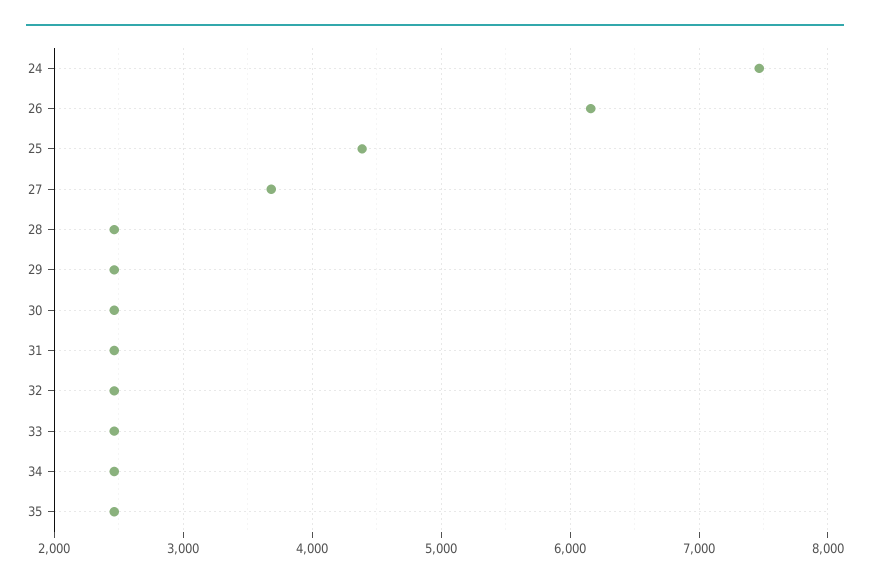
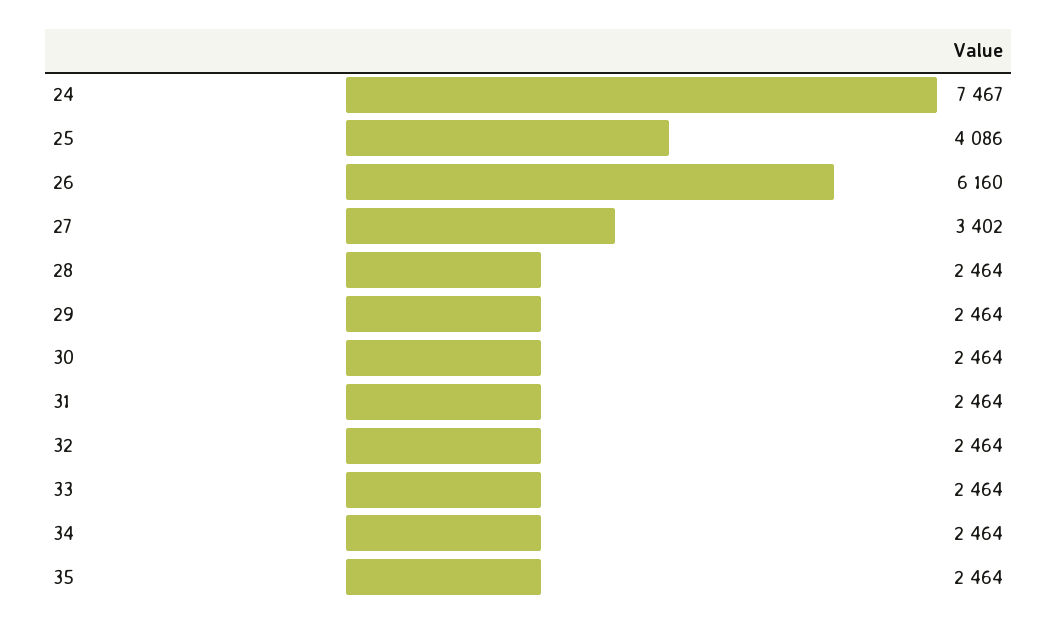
  {
    "24": 7467,
    "26": 6160,
-   "25": 4400,
+   "25": 4086,
-   "27": 3700,
+   "27": 3402,
    "28": 2464,
    "29": 2464,
    "30": 2464,
    "31": 2464,
    "32": 2464,
    "33": 2464,
    "34": 2464,
    "35": 2464
  }

